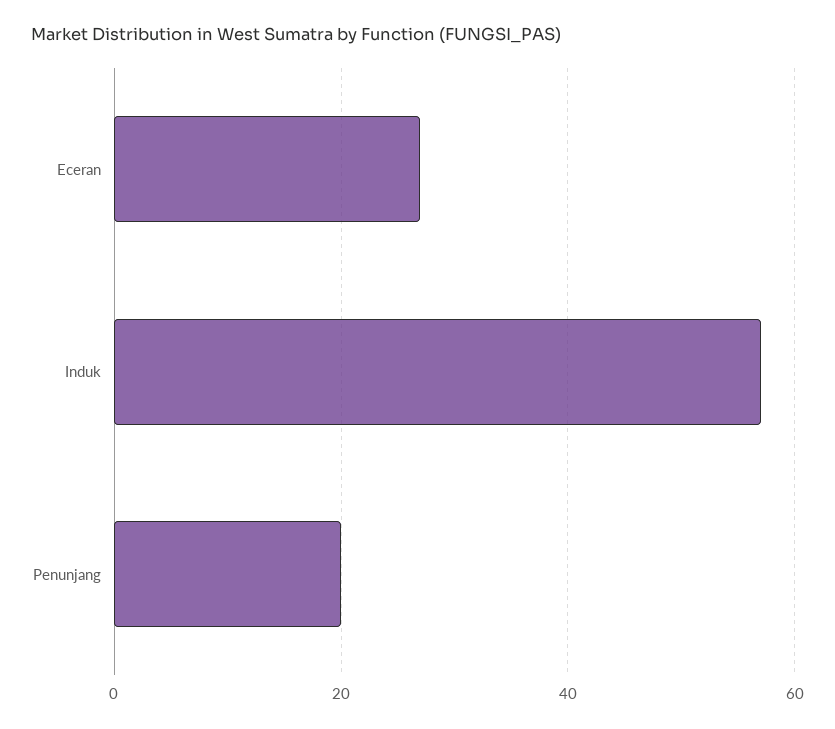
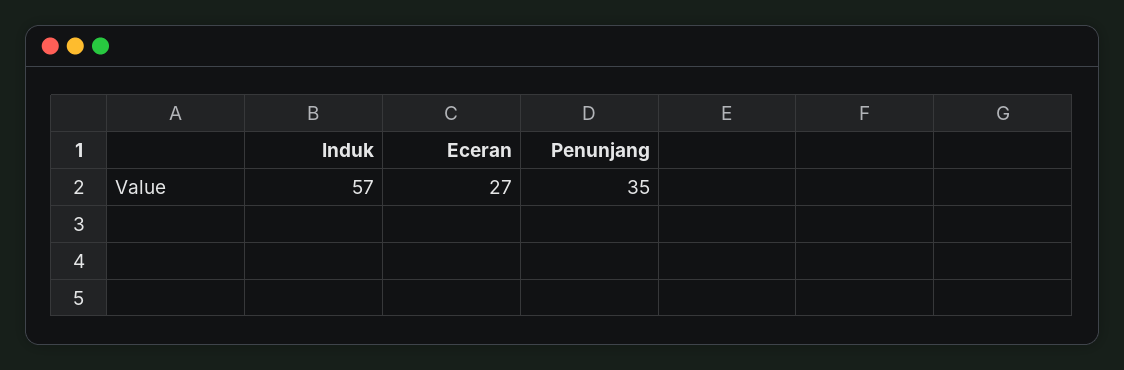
  {
    "Eceran": 27,
    "Induk": 57,
-   "Penunjang": 20
+   "Penunjang": 35
  }

